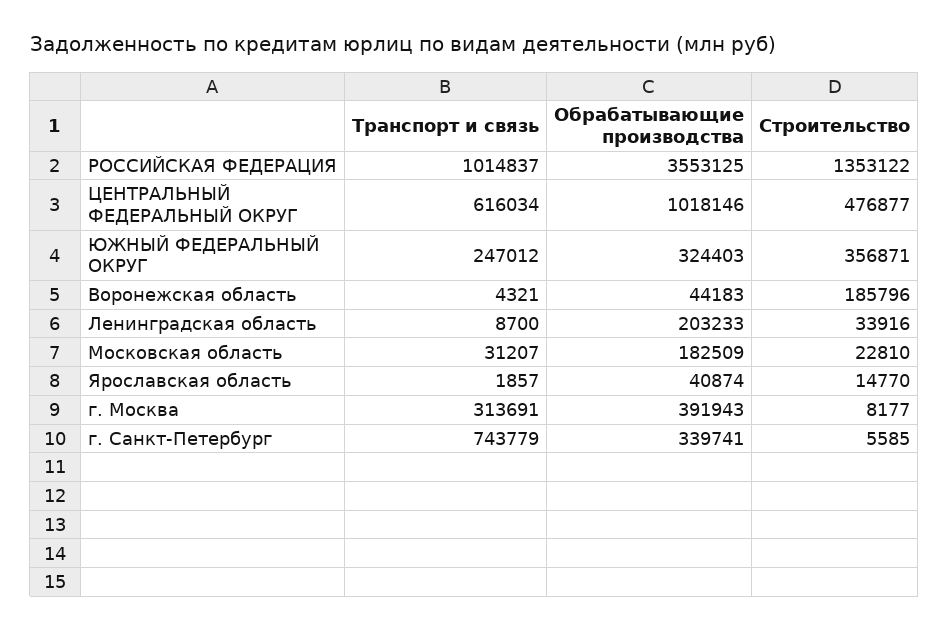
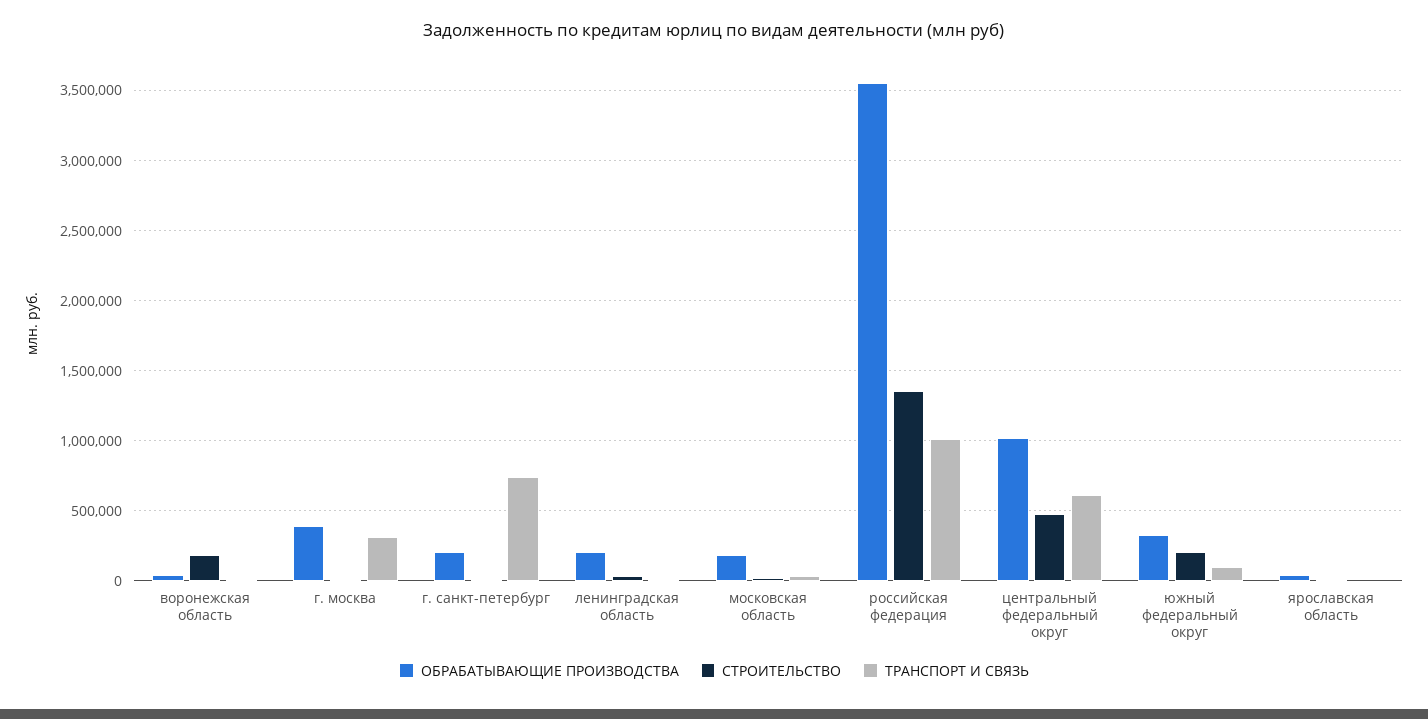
  {
    "Транспорт и связь": {
      "РОССИЙСКАЯ ФЕДЕРАЦИЯ": 1014837,
      "ЦЕНТРАЛЬНЫЙ ФЕДЕРАЛЬНЫЙ ОКРУГ": 616034,
-     "ЮЖНЫЙ ФЕДЕРАЛЬНЫЙ ОКРУГ": 247012,
+     "ЮЖНЫЙ ФЕДЕРАЛЬНЫЙ ОКРУГ": 100000,
      "Воронежская область": 4321,
      "Ленинградская область": 8700,
      "Московская область": 31207,
      "Ярославская область": 1857,
      "г. Москва": 313691,
      "г. Санкт-Петербург": 743779
    },
    "Обрабатывающие производства": {
      "РОССИЙСКАЯ ФЕДЕРАЦИЯ": 3553125,
      "ЦЕНТРАЛЬНЫЙ ФЕДЕРАЛЬНЫЙ ОКРУГ": 1018146,
      "ЮЖНЫЙ ФЕДЕРАЛЬНЫЙ ОКРУГ": 324403,
      "Воронежская область": 44183,
      "Ленинградская область": 203233,
      "Московская область": 182509,
      "Ярославская область": 40874,
      "г. Москва": 391943,
-     "г. Санкт-Петербург": 339741
+     "г. Санкт-Петербург": 200000
    },
    "Строительство": {
      "РОССИЙСКАЯ ФЕДЕРАЦИЯ": 1353122,
      "ЦЕНТРАЛЬНЫЙ ФЕДЕРАЛЬНЫЙ ОКРУГ": 476877,
-     "ЮЖНЫЙ ФЕДЕРАЛЬНЫЙ ОКРУГ": 356871,
+     "ЮЖНЫЙ ФЕДЕРАЛЬНЫЙ ОКРУГ": 200000,
      "Воронежская область": 185796,
      "Ленинградская область": 33916,
      "Московская область": 22810,
      "Ярославская область": 14770,
      "г. Москва": 8177,
      "г. Санкт-Петербург": 5585
    }
  }

